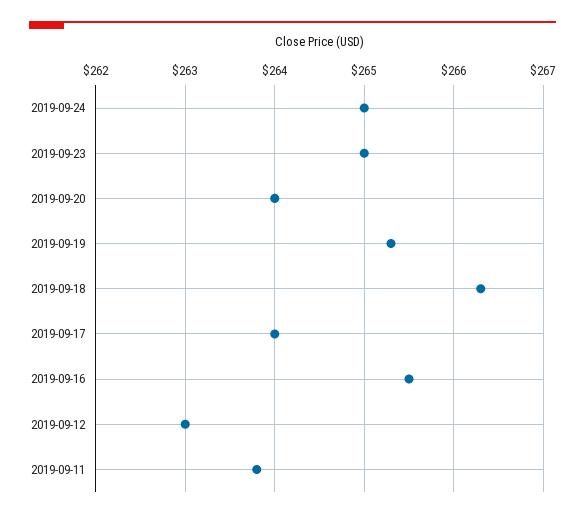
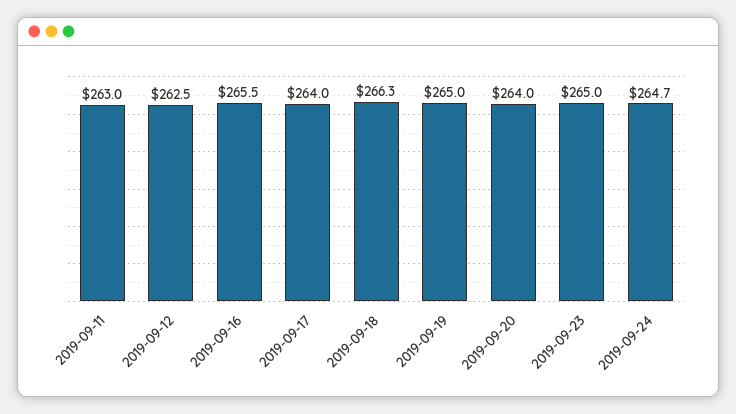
  {
-   "2019-09-24": 265,
+   "2019-09-24": 264.7,
    "2019-09-23": 265,
    "2019-09-20": 264,
-   "2019-09-19": 265.3,
+   "2019-09-19": 265,
    "2019-09-18": 266.3,
    "2019-09-17": 264,
    "2019-09-16": 265.5,
-   "2019-09-12": 263,
+   "2019-09-12": 262.5,
-   "2019-09-11": 263.8
+   "2019-09-11": 263
  }

